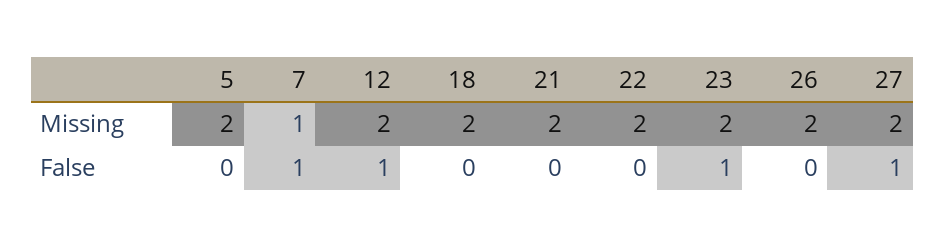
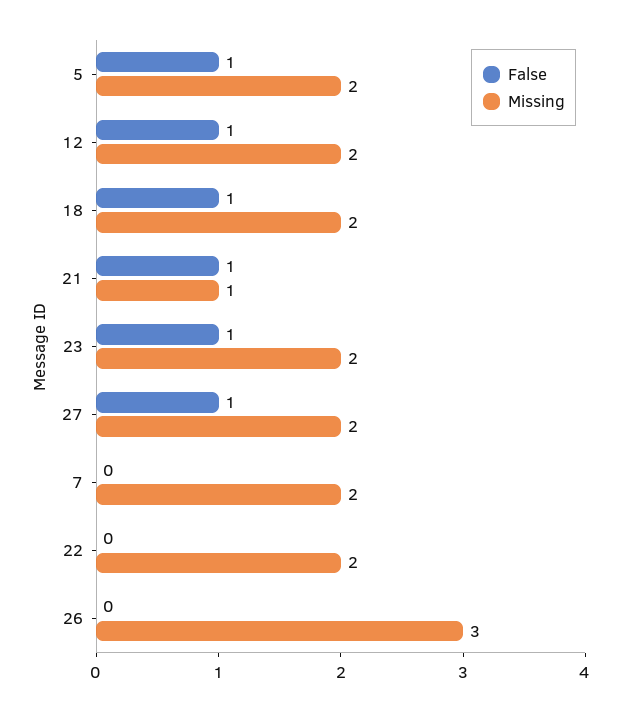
  {
    "Missing": {
      "5": 2,
-     "7": 1,
+     "7": 2,
      "12": 2,
      "18": 2,
-     "21": 2,
+     "21": 1,
      "22": 2,
      "23": 2,
-     "26": 2,
+     "26": 3,
      "27": 2
    },
    "False": {
-     "5": 0,
+     "5": 1,
-     "7": 1,
+     "7": 0,
      "12": 1,
-     "18": 0,
+     "18": 1,
-     "21": 0,
+     "21": 1,
      "22": 0,
      "23": 1,
      "26": 0,
      "27": 1
    }
  }

